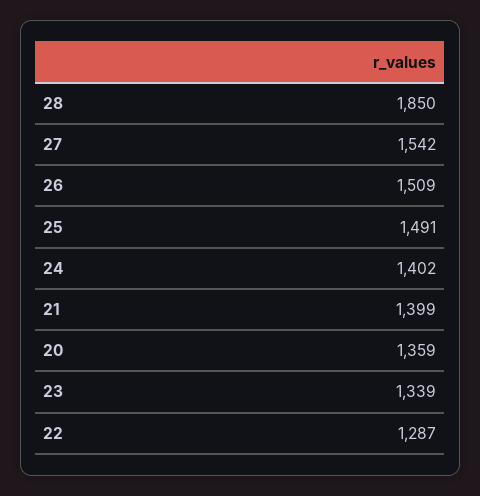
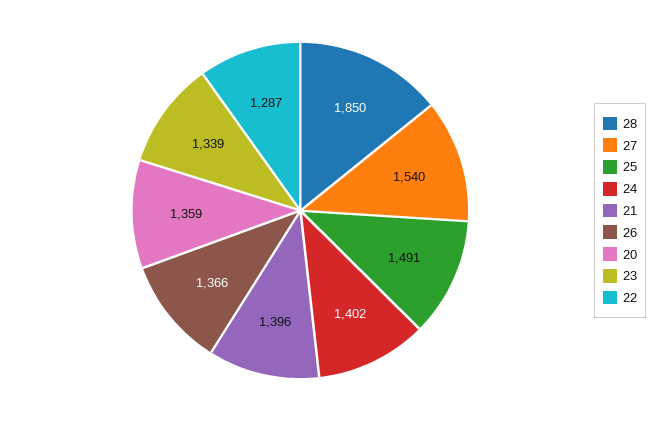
  {
    "28": 1850,
-   "27": 1542,
+   "27": 1540,
-   "26": 1509,
+   "26": 1366,
    "25": 1491,
    "24": 1402,
-   "21": 1399,
+   "21": 1396,
    "20": 1359,
    "23": 1339,
    "22": 1287
  }

